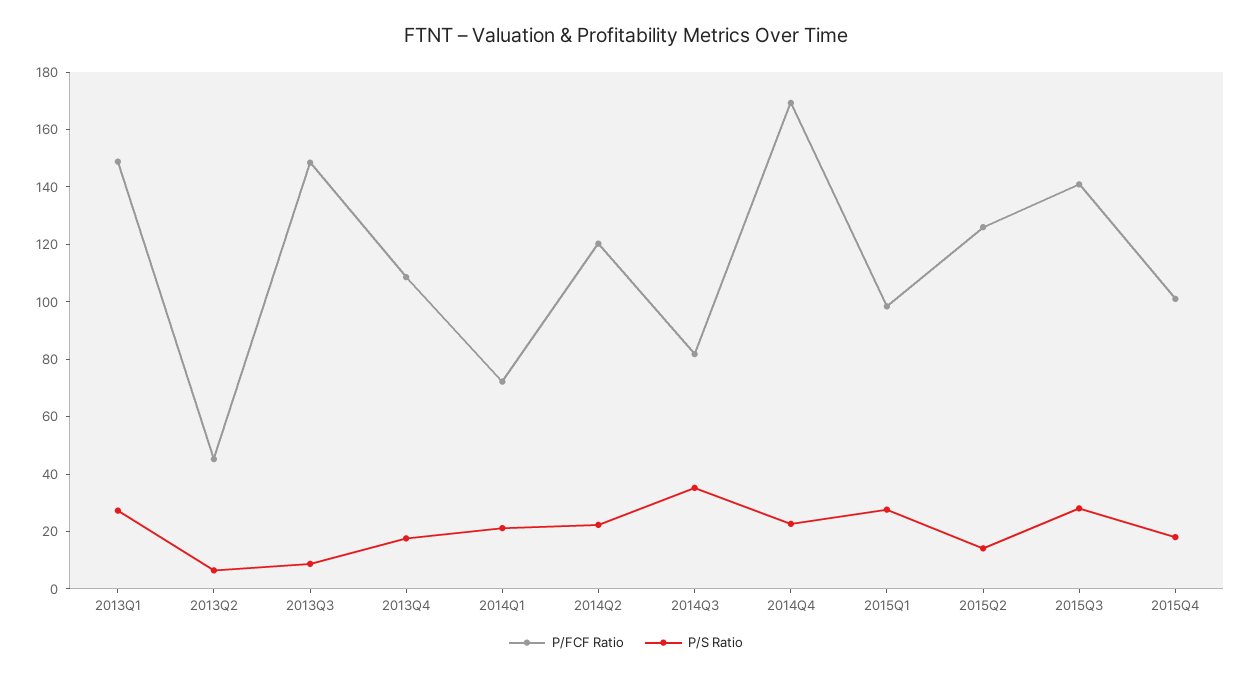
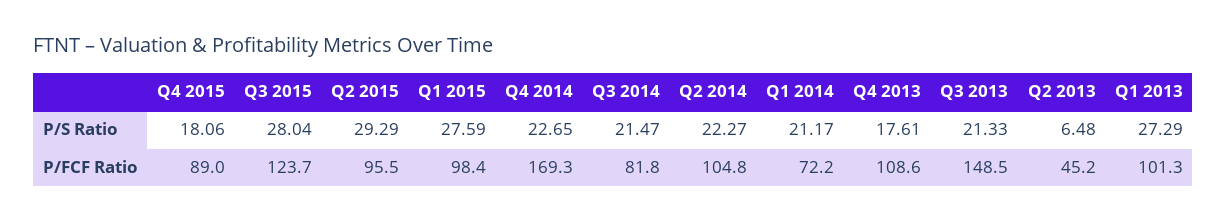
  {
    "P/FCF Ratio": {
-     "2013Q1": 150,
+     "2013Q1": 101.3,
      "2013Q2": 45.2,
      "2013Q3": 148.5,
      "2013Q4": 108.6,
      "2014Q1": 72.2,
-     "2014Q2": 120,
+     "2014Q2": 104.8,
      "2014Q3": 81.8,
      "2014Q4": 169.3,
      "2015Q1": 98.4,
-     "2015Q2": 125,
+     "2015Q2": 95.5,
-     "2015Q3": 140,
+     "2015Q3": 123.7,
-     "2015Q4": 100
+     "2015Q4": 89
    },
    "P/S Ratio": {
      "2013Q1": 27.29,
      "2013Q2": 6.48,
-     "2013Q3": 10,
+     "2013Q3": 21.33,
      "2013Q4": 17.61,
      "2014Q1": 21.17,
      "2014Q2": 22.27,
-     "2014Q3": 35,
+     "2014Q3": 21.47,
      "2014Q4": 22.65,
      "2015Q1": 27.59,
-     "2015Q2": 15,
+     "2015Q2": 29.29,
      "2015Q3": 28.04,
      "2015Q4": 18.06
    }
  }

